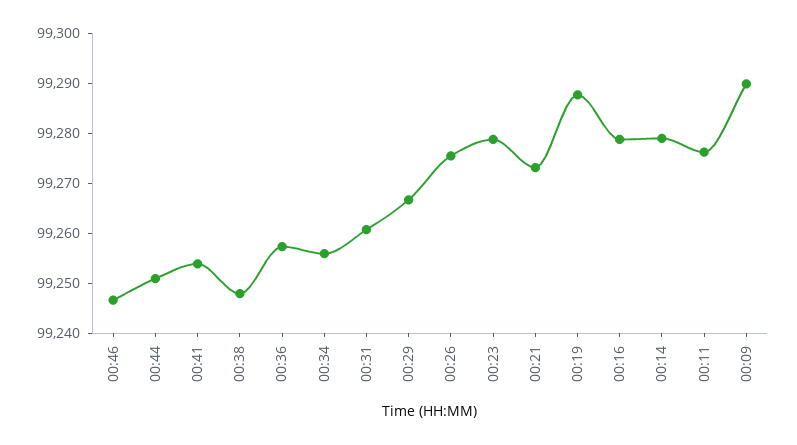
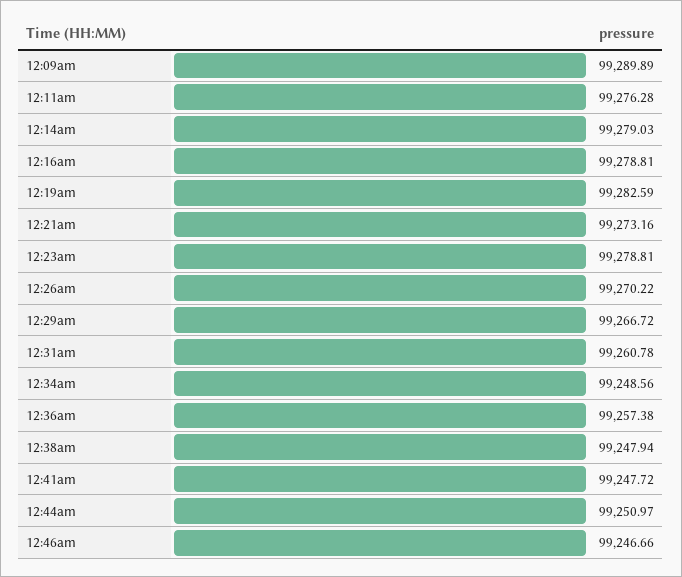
  {
    "00:46": 99246.66,
    "00:44": 99250.97,
-   "00:41": 99254,
+   "00:41": 99247.72,
    "00:38": 99247.94,
    "00:36": 99257.38,
-   "00:34": 99256,
+   "00:34": 99248.56,
    "00:31": 99260.78,
    "00:29": 99266.72,
-   "00:26": 99276,
+   "00:26": 99270.22,
    "00:23": 99278.81,
    "00:21": 99273.16,
-   "00:19": 99288,
+   "00:19": 99282.59,
    "00:16": 99278.81,
    "00:14": 99279.03,
    "00:11": 99276.28,
    "00:09": 99289.89
  }

